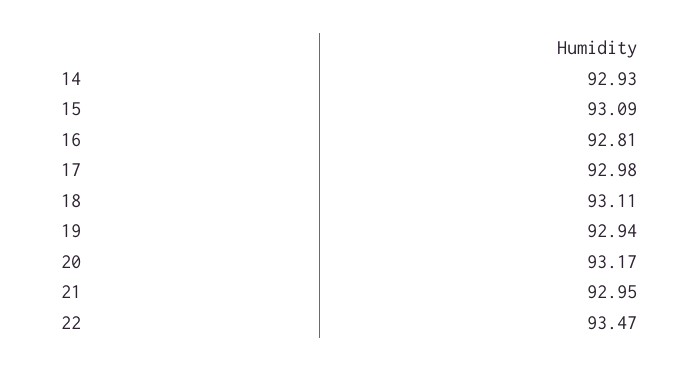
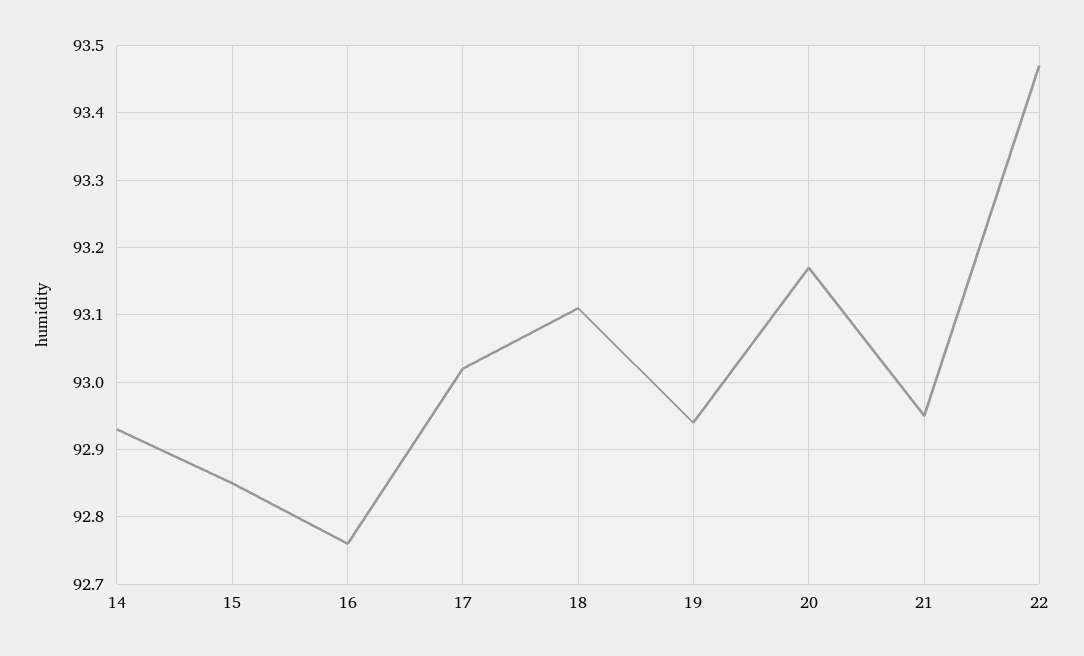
  {
    "14": 92.93,
-   "15": 93.09,
+   "15": 92.85,
-   "16": 92.81,
+   "16": 92.76,
-   "17": 92.98,
+   "17": 93.02,
    "18": 93.11,
    "19": 92.94,
    "20": 93.17,
    "21": 92.95,
    "22": 93.47
  }

